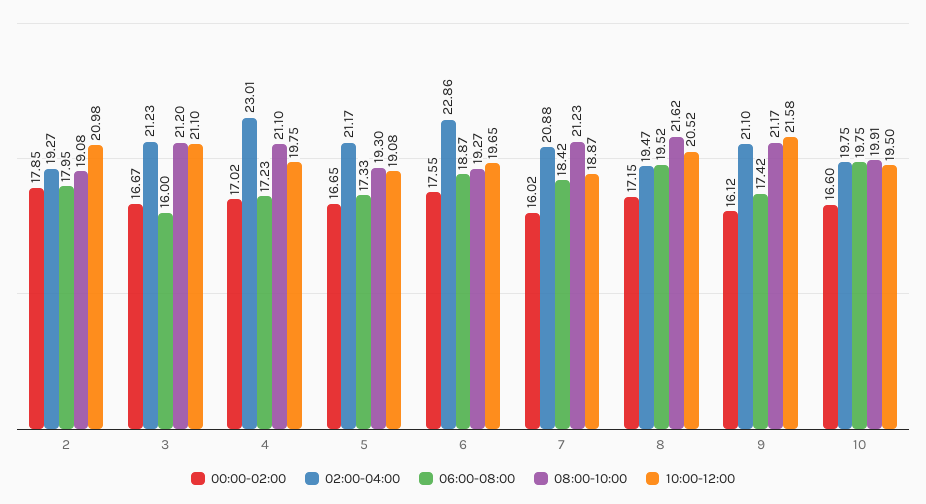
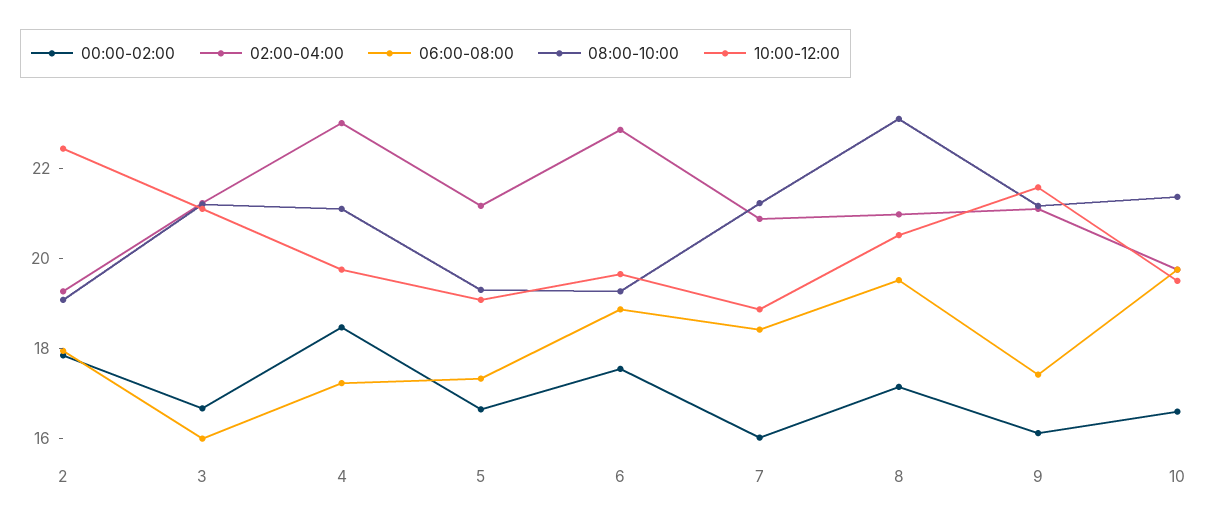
  {
    "00:00-02:00": {
      "2": 17.85,
      "3": 16.67,
-     "4": 17.02,
+     "4": 18.5,
      "5": 16.65,
      "6": 17.55,
      "7": 16.02,
      "8": 17.15,
      "9": 16.12,
      "10": 16.6
    },
    "02:00-04:00": {
      "2": 19.27,
      "3": 21.23,
      "4": 23.01,
      "5": 21.17,
      "6": 22.86,
      "7": 20.88,
-     "8": 19.47,
+     "8": 21,
      "9": 21.1,
      "10": 19.75
    },
    "06:00-08:00": {
      "2": 17.95,
      "3": 16,
      "4": 17.23,
      "5": 17.33,
      "6": 18.87,
      "7": 18.42,
      "8": 19.52,
      "9": 17.42,
      "10": 19.75
    },
    "08:00-10:00": {
      "2": 19.08,
      "3": 21.2,
      "4": 21.1,
      "5": 19.3,
      "6": 19.27,
      "7": 21.23,
-     "8": 21.62,
+     "8": 23,
      "9": 21.17,
-     "10": 19.91
+     "10": 21.5
    },
    "10:00-12:00": {
-     "2": 20.98,
+     "2": 22.5,
      "3": 21.1,
      "4": 19.75,
      "5": 19.08,
      "6": 19.65,
      "7": 18.87,
      "8": 20.52,
      "9": 21.58,
      "10": 19.5
    }
  }

